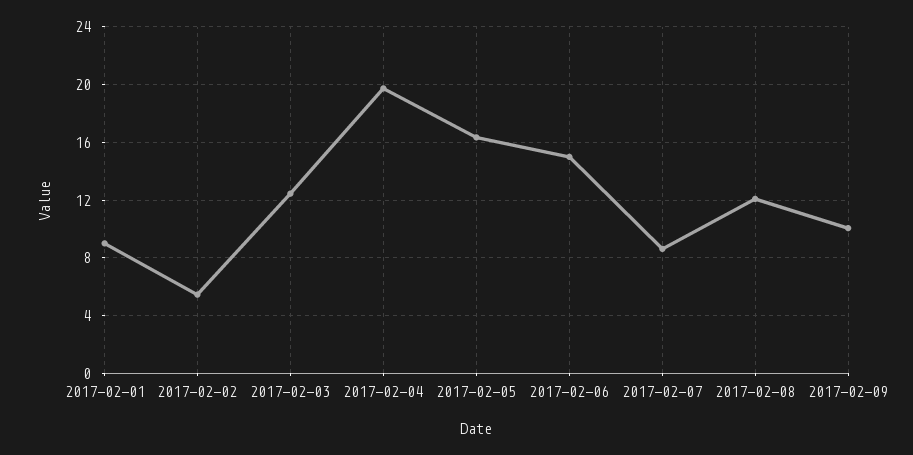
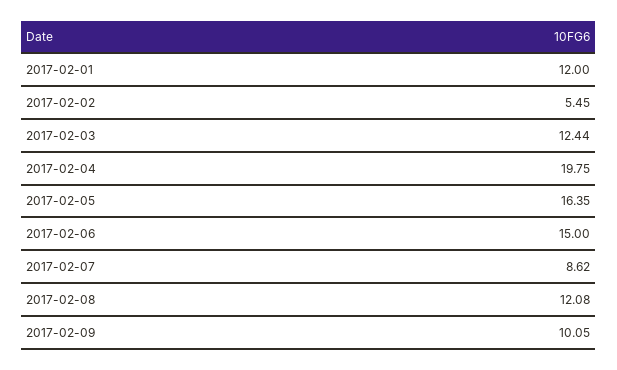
  {
-   "2017-02-01": 9,
+   "2017-02-01": 12,
    "2017-02-02": 5.45,
    "2017-02-03": 12.44,
    "2017-02-04": 19.75,
    "2017-02-05": 16.35,
    "2017-02-06": 15,
    "2017-02-07": 8.62,
    "2017-02-08": 12.08,
    "2017-02-09": 10.05
  }

